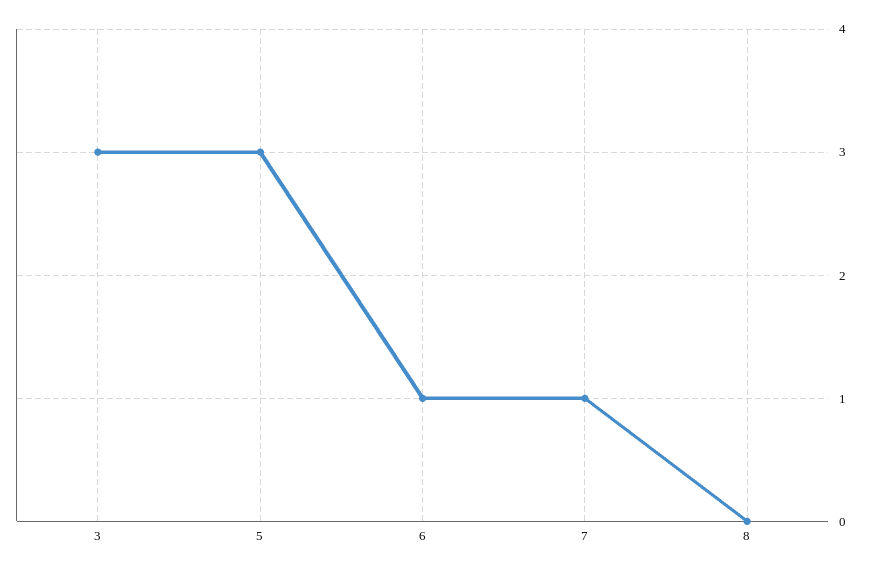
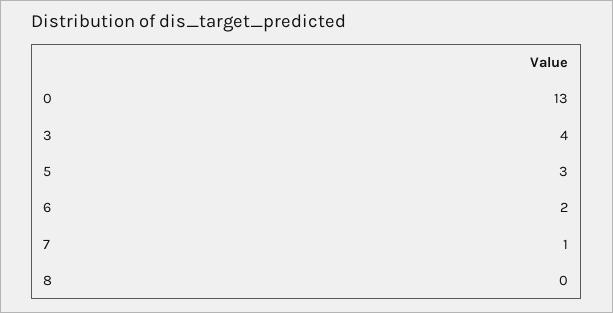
  {
-   "3": 3,
+   "3": 4,
    "5": 3,
-   "6": 1,
+   "6": 2,
    "7": 1,
-   "8": 0
+   "8": 0,
+   "0": 13
  }

